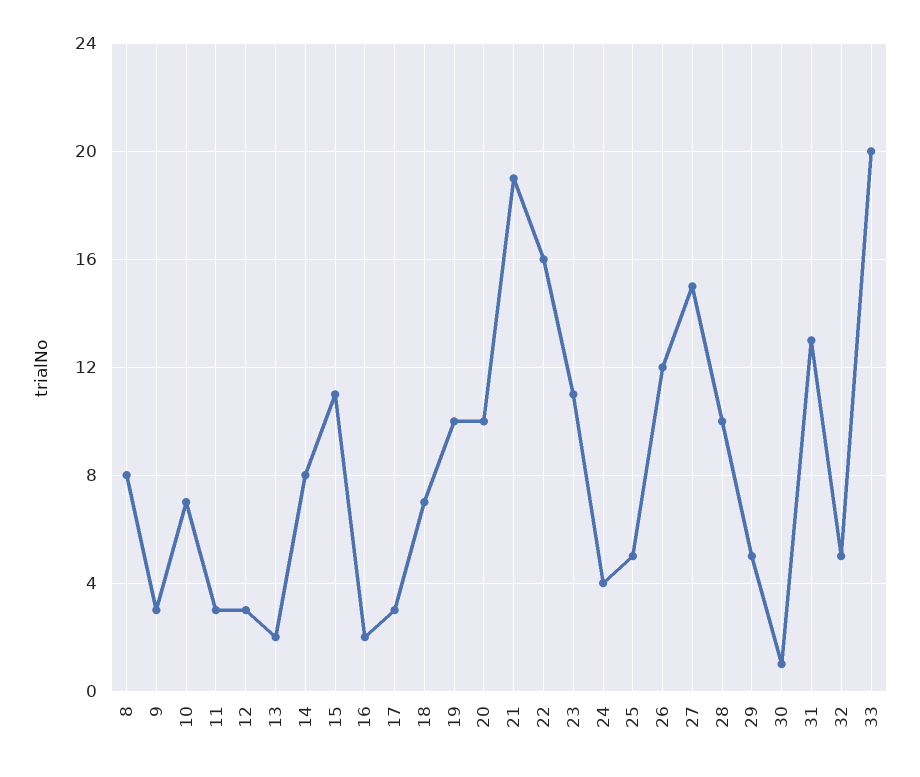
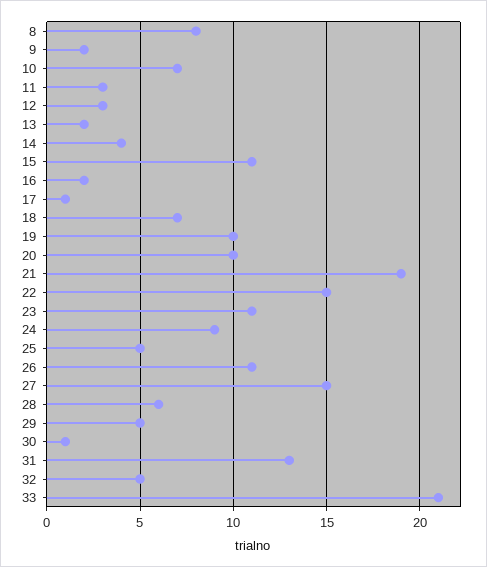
  {
    "8": 8,
-   "9": 3,
+   "9": 2,
    "10": 7,
    "11": 3,
    "12": 3,
    "13": 2,
-   "14": 8,
+   "14": 4,
    "15": 11,
    "16": 2,
-   "17": 3,
+   "17": 1,
    "18": 7,
    "19": 10,
    "20": 10,
    "21": 19,
-   "22": 16,
+   "22": 15,
    "23": 11,
-   "24": 4,
+   "24": 9,
    "25": 5,
-   "26": 12,
+   "26": 11,
    "27": 15,
-   "28": 10,
+   "28": 6,
    "29": 5,
    "30": 1,
    "31": 13,
    "32": 5,
-   "33": 20
+   "33": 21
  }

